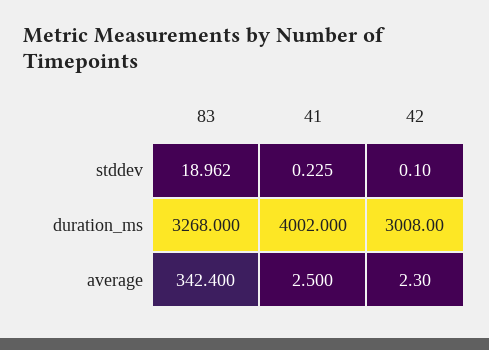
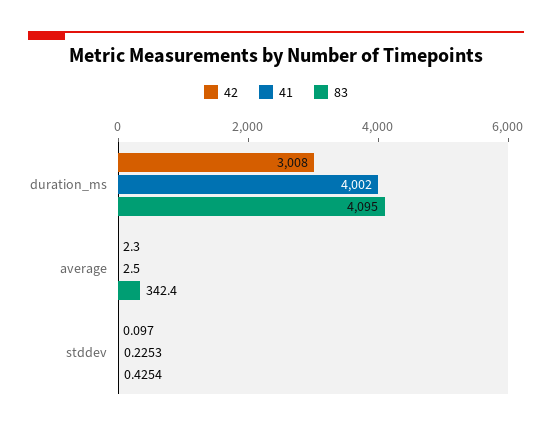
  {
    "83": {
-     "stddev": 18.962,
+     "stddev": 0.4254,
-     "duration_ms": 3268,
+     "duration_ms": 4095,
      "average": 342.4
    },
    "41": {
      "stddev": 0.2253,
      "duration_ms": 4002,
      "average": 2.5
    },
    "42": {
      "stddev": 0.097,
      "duration_ms": 3008,
      "average": 2.3
    }
  }

